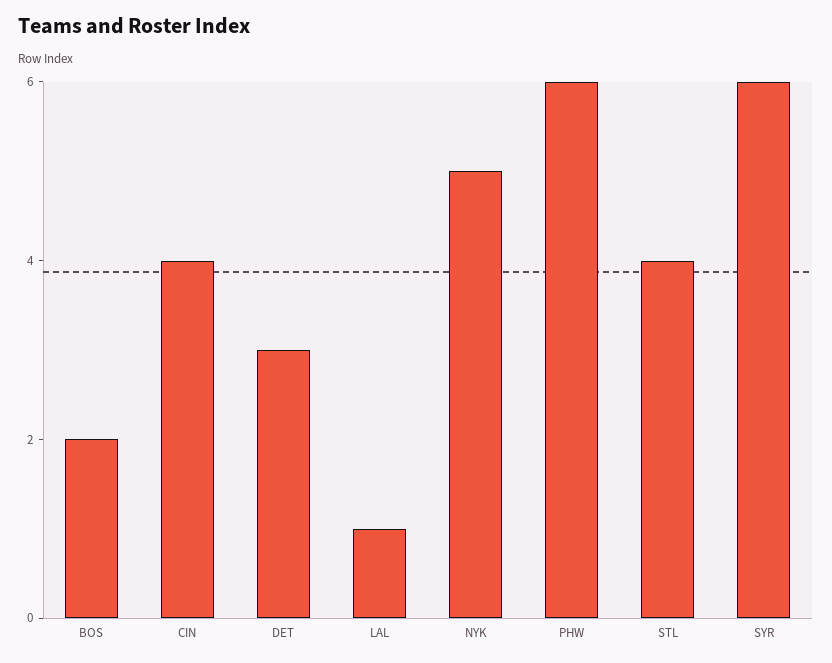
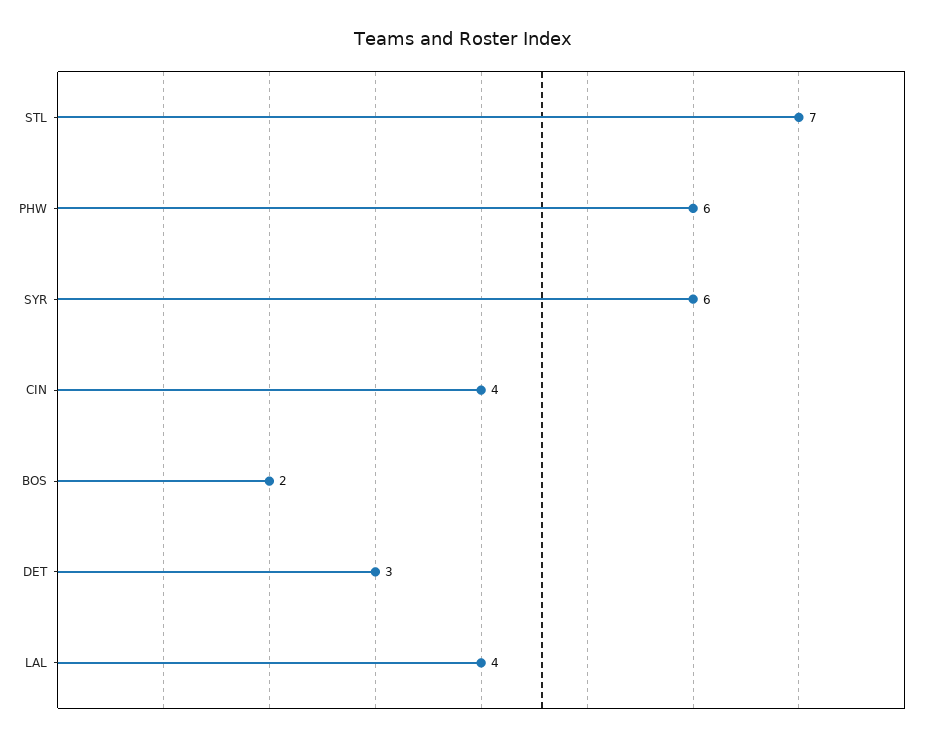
  {
    "BOS": 2,
    "CIN": 4,
    "DET": 3,
-   "LAL": 1,
+   "LAL": 4,
-   "NYK": 5,
    "PHW": 6,
-   "STL": 4,
+   "STL": 7,
    "SYR": 6
  }

